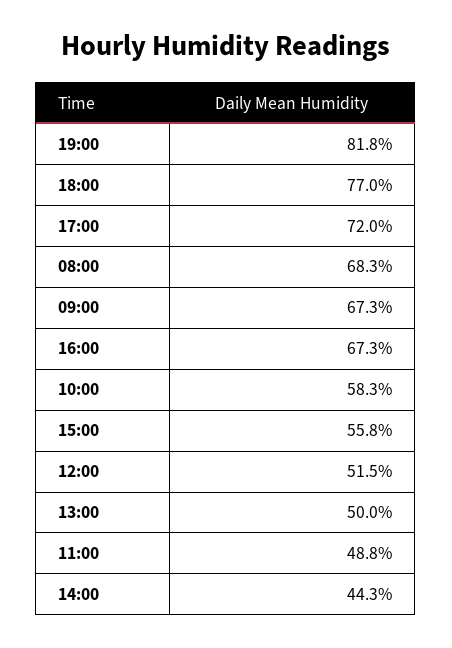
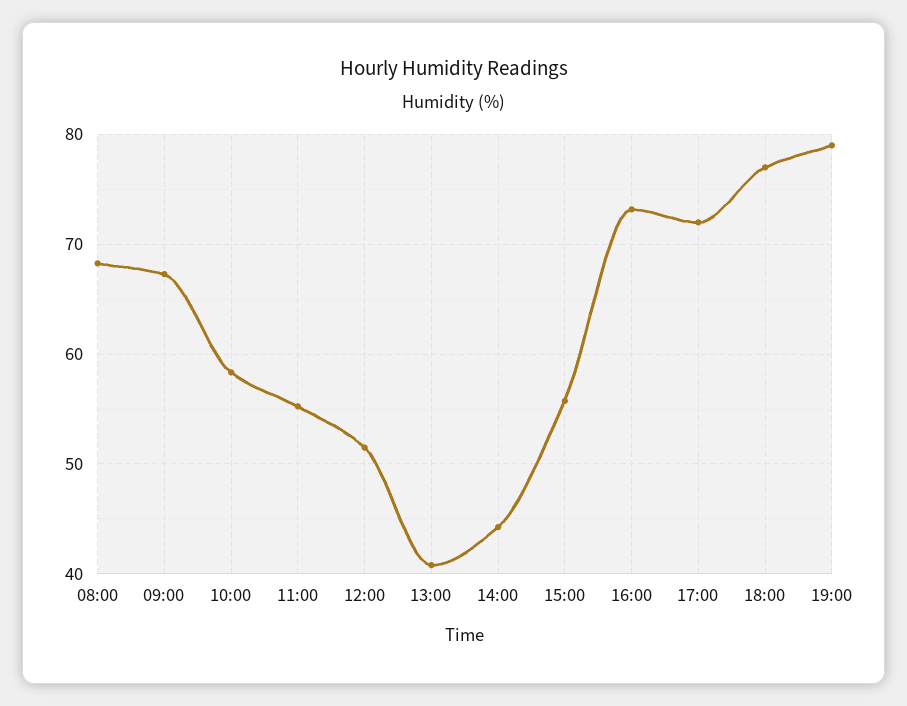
  {
-   "19:00": 81.8,
+   "19:00": 79,
    "18:00": 77,
    "17:00": 72,
    "08:00": 68.3,
    "09:00": 67.3,
-   "16:00": 67.3,
+   "16:00": 73,
    "10:00": 58.3,
    "15:00": 55.8,
    "12:00": 51.5,
-   "13:00": 50,
+   "13:00": 41,
-   "11:00": 48.8,
+   "11:00": 55,
    "14:00": 44.3
  }

